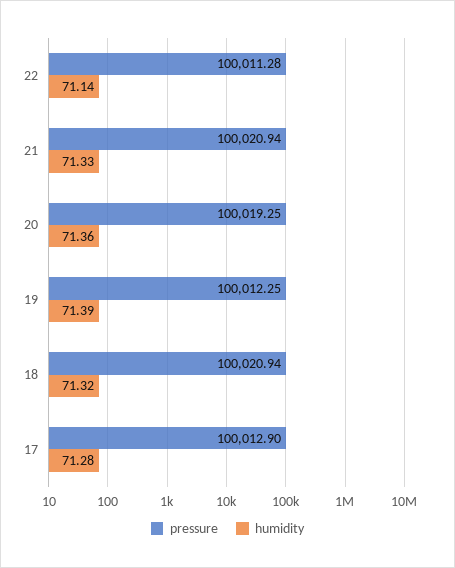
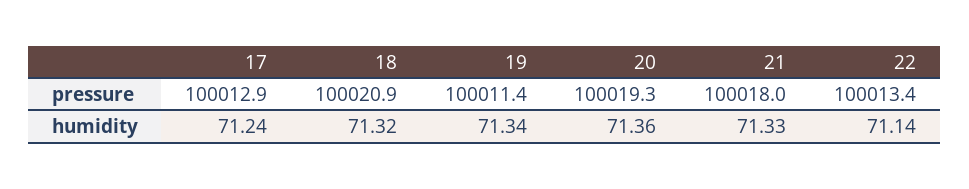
  {
    "pressure": {
-     "22": 100011.28,
+     "22": 100013.4,
-     "21": 100020.94,
+     "21": 100018,
      "20": 100019.25,
-     "19": 100012.25,
+     "19": 100011.4,
      "18": 100020.94,
      "17": 100012.9
    },
    "humidity": {
      "22": 71.14,
      "21": 71.33,
      "20": 71.36,
-     "19": 71.39,
+     "19": 71.34,
      "18": 71.32,
-     "17": 71.28
+     "17": 71.24
    }
  }

